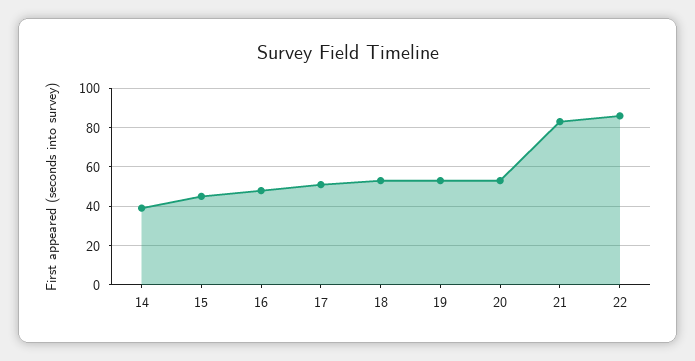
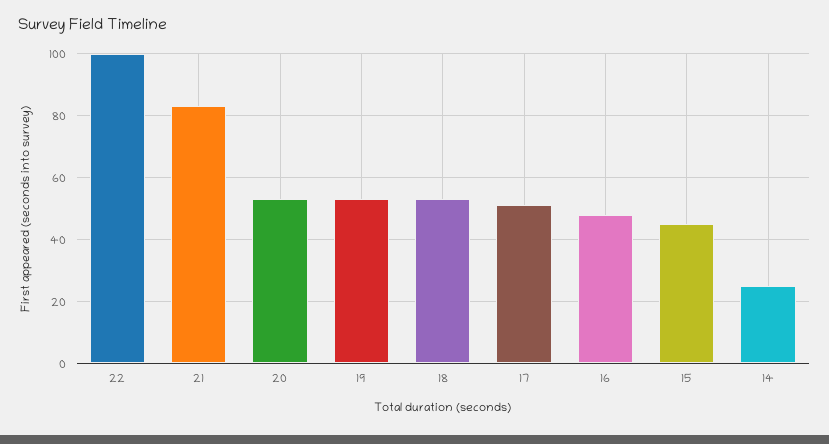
  {
-   "14": 40,
+   "14": 25,
    "15": 45,
    "16": 50,
    "17": 50,
    "18": 55,
    "19": 55,
    "20": 55,
    "21": 85,
-   "22": 85
+   "22": 100
  }

